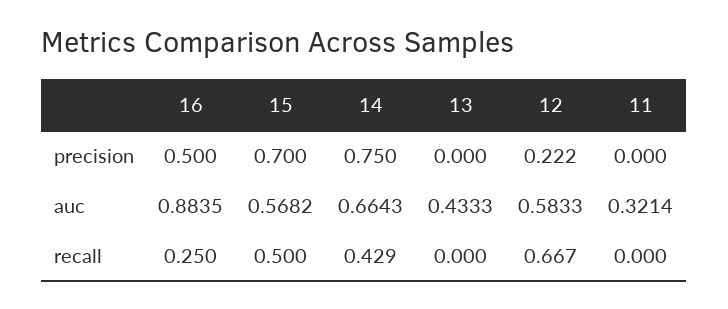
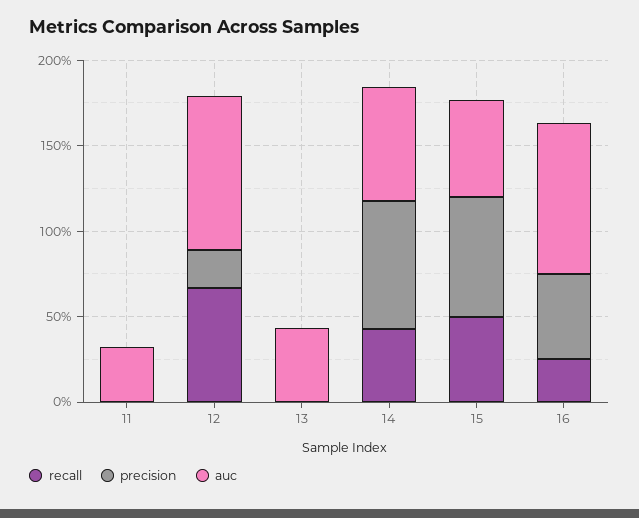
  {
    "precision": {
      "16": 0.5,
      "15": 0.7,
      "14": 0.75,
      "13": 0,
      "12": 0.222,
      "11": 0
    },
    "auc": {
      "16": 0.8835,
      "15": 0.5682,
      "14": 0.6643,
      "13": 0.4333,
-     "12": 0.5833,
+     "12": 0.9,
      "11": 0.3214
    },
    "recall": {
      "16": 0.25,
      "15": 0.5,
      "14": 0.429,
      "13": 0,
      "12": 0.667,
      "11": 0
    }
  }

